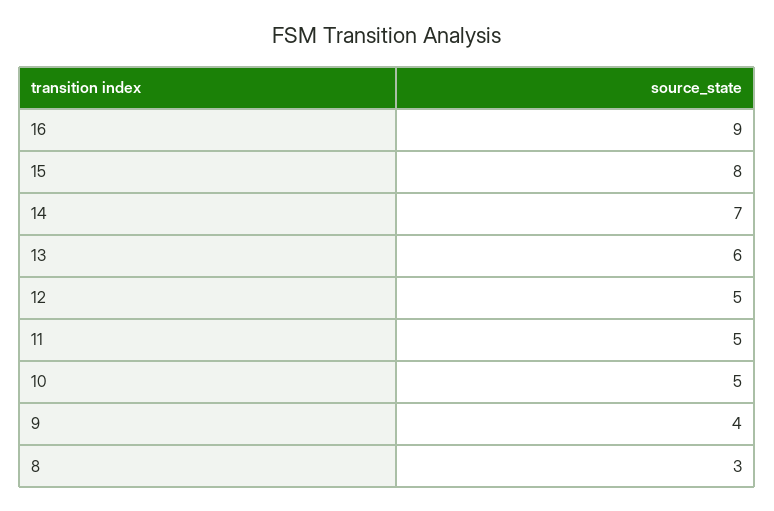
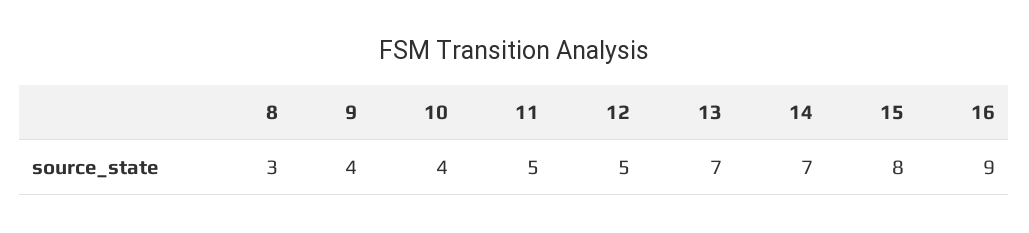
  {
    "16": 9,
    "15": 8,
    "14": 7,
-   "13": 6,
+   "13": 7,
    "12": 5,
    "11": 5,
-   "10": 5,
+   "10": 4,
    "9": 4,
    "8": 3
  }

